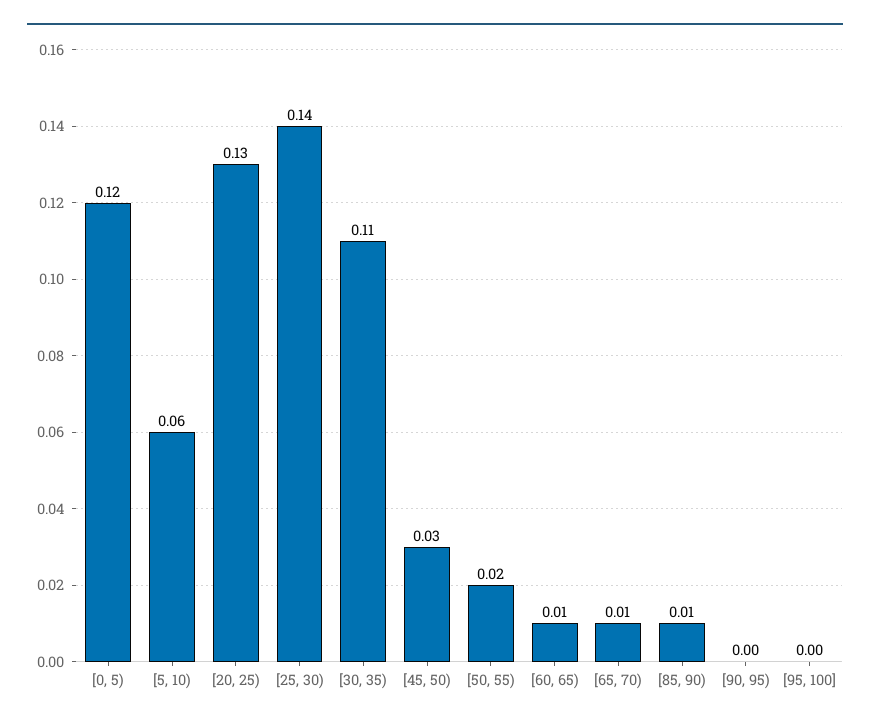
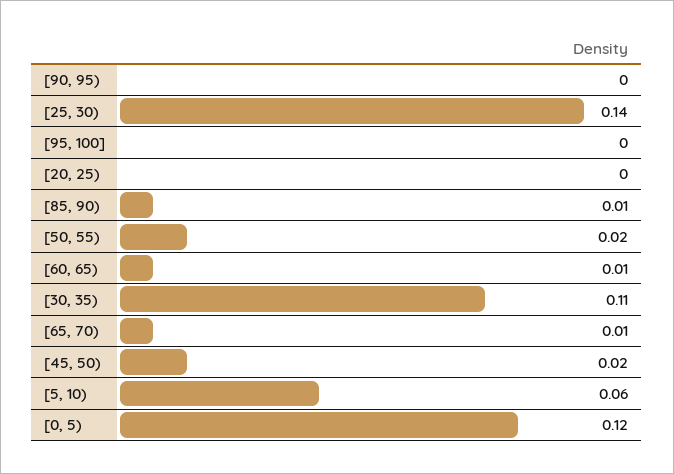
  {
    "[0, 5)": 0.12,
    "[5, 10)": 0.06,
-   "[20, 25)": 0.13,
+   "[20, 25)": 0,
    "[25, 30)": 0.14,
    "[30, 35)": 0.11,
-   "[45, 50)": 0.03,
+   "[45, 50)": 0.02,
    "[50, 55)": 0.02,
    "[60, 65)": 0.01,
    "[65, 70)": 0.01,
    "[85, 90)": 0.01,
    "[90, 95)": 0,
    "[95, 100]": 0
  }

